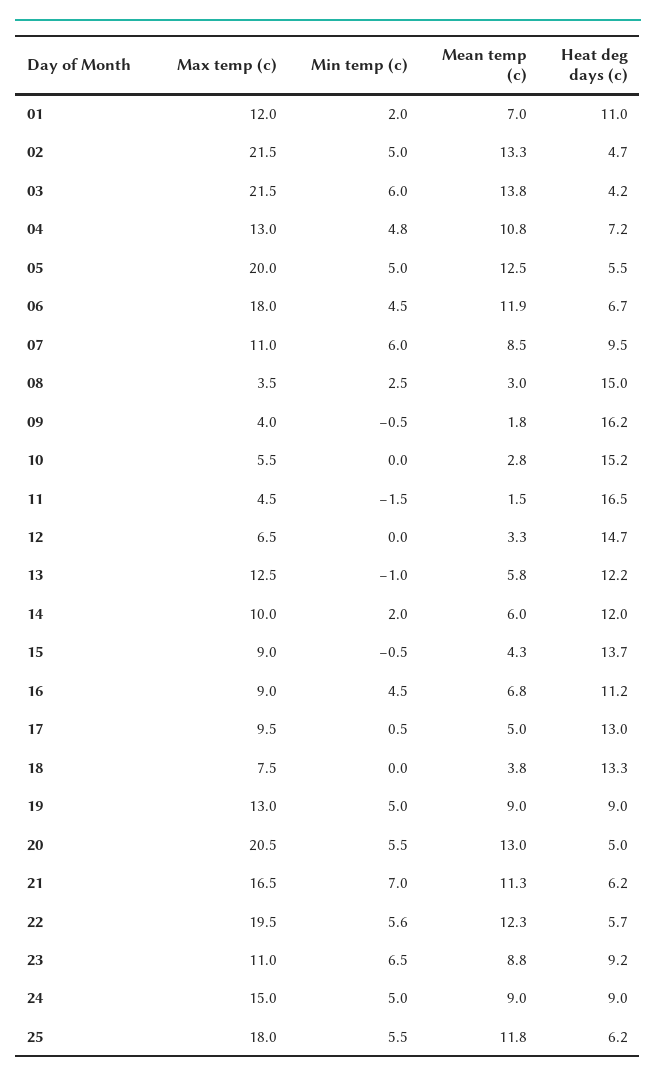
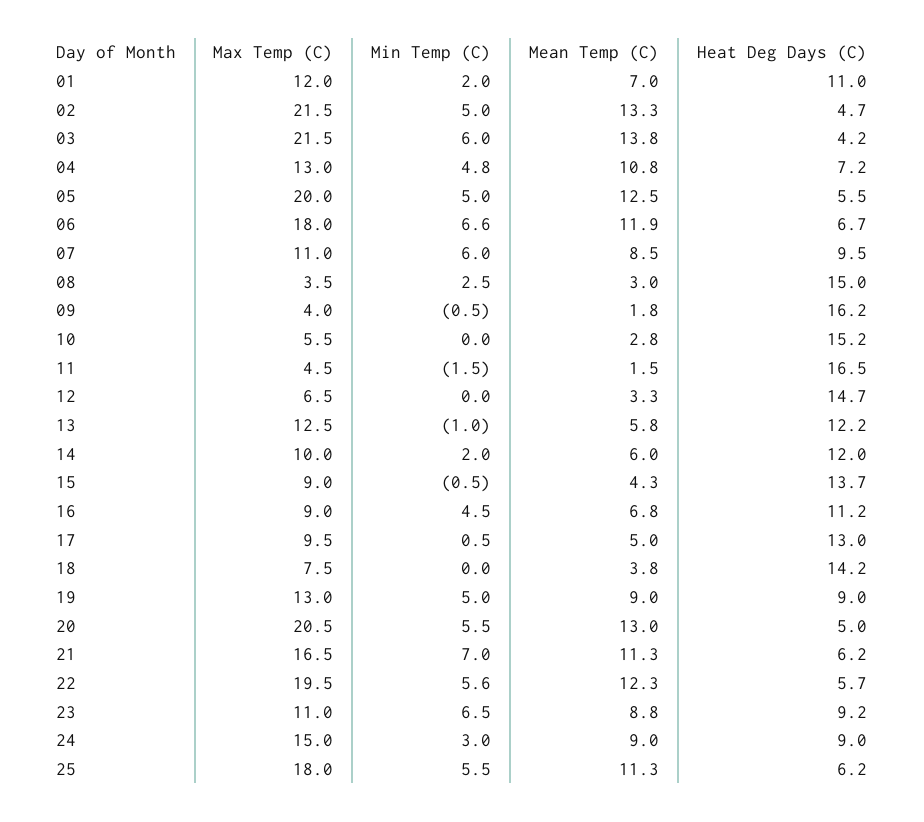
  {
    "Max temp (c)": {
      "01": 12,
      "02": 21.5,
      "03": 21.5,
      "04": 13,
      "05": 20,
      "06": 18,
      "07": 11,
      "08": 3.5,
      "09": 4,
      "10": 5.5,
      "11": 4.5,
      "12": 6.5,
      "13": 12.5,
      "14": 10,
      "15": 9,
      "16": 9,
      "17": 9.5,
      "18": 7.5,
      "19": 13,
      "20": 20.5,
      "21": 16.5,
      "22": 19.5,
      "23": 11,
      "24": 15,
      "25": 18
    },
    "Min temp (c)": {
      "01": 2,
      "02": 5,
      "03": 6,
      "04": 4.8,
      "05": 5,
-     "06": 4.5,
+     "06": 6.6,
      "07": 6,
      "08": 2.5,
      "09": -0.5,
      "10": 0,
      "11": -1.5,
      "12": 0,
      "13": -1,
      "14": 2,
      "15": -0.5,
      "16": 4.5,
      "17": 0.5,
      "18": 0,
      "19": 5,
      "20": 5.5,
      "21": 7,
      "22": 5.6,
      "23": 6.5,
-     "24": 5,
+     "24": 3,
      "25": 5.5
    },
    "Mean temp (c)": {
      "01": 7,
      "02": 13.3,
      "03": 13.8,
      "04": 10.8,
      "05": 12.5,
      "06": 11.9,
      "07": 8.5,
      "08": 3,
      "09": 1.8,
      "10": 2.8,
      "11": 1.5,
      "12": 3.3,
      "13": 5.8,
      "14": 6,
      "15": 4.3,
      "16": 6.8,
      "17": 5,
      "18": 3.8,
      "19": 9,
      "20": 13,
      "21": 11.3,
      "22": 12.3,
      "23": 8.8,
      "24": 9,
-     "25": 11.8
+     "25": 11.3
    },
    "Heat deg days (c)": {
      "01": 11,
      "02": 4.7,
      "03": 4.2,
      "04": 7.2,
      "05": 5.5,
      "06": 6.7,
      "07": 9.5,
      "08": 15,
      "09": 16.2,
      "10": 15.2,
      "11": 16.5,
      "12": 14.7,
      "13": 12.2,
      "14": 12,
      "15": 13.7,
      "16": 11.2,
      "17": 13,
-     "18": 13.3,
+     "18": 14.2,
      "19": 9,
      "20": 5,
      "21": 6.2,
      "22": 5.7,
      "23": 9.2,
      "24": 9,
      "25": 6.2
    }
  }

